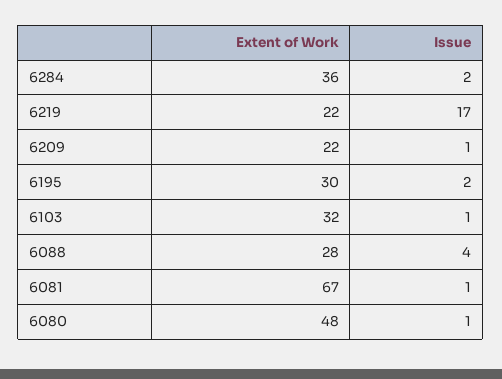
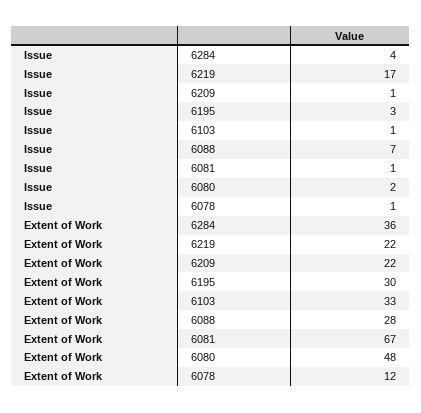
  {
    "Extent of Work": {
      "6284": 36,
      "6219": 22,
      "6209": 22,
      "6195": 30,
-     "6103": 32,
+     "6103": 33,
      "6088": 28,
      "6081": 67,
-     "6080": 48
+     "6080": 48,
+     "6078": 12
    },
    "Issue": {
-     "6284": 2,
+     "6284": 4,
      "6219": 17,
      "6209": 1,
-     "6195": 2,
+     "6195": 3,
      "6103": 1,
-     "6088": 4,
+     "6088": 7,
      "6081": 1,
-     "6080": 1
+     "6080": 2,
+     "6078": 1
    }
  }

